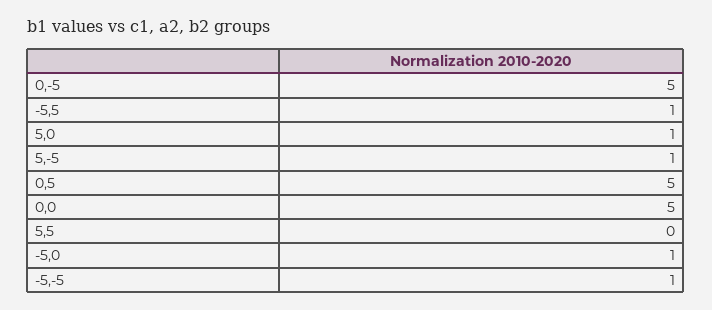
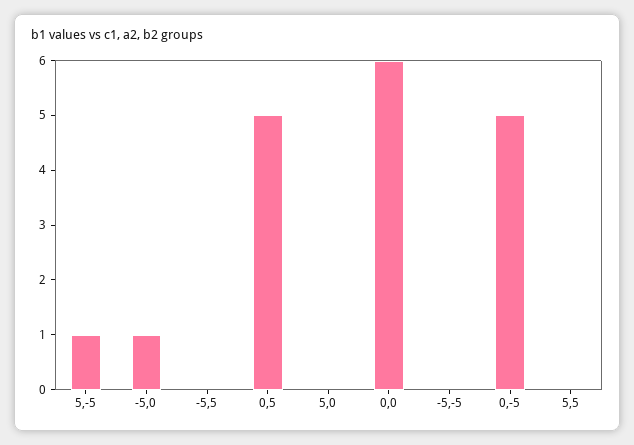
  {
    "0,-5": 5,
-   "-5,5": 1,
+   "-5,5": 0,
-   "5,0": 1,
+   "5,0": 0,
    "5,-5": 1,
    "0,5": 5,
-   "0,0": 5,
+   "0,0": 6,
    "5,5": 0,
    "-5,0": 1,
-   "-5,-5": 1
+   "-5,-5": 0
  }

